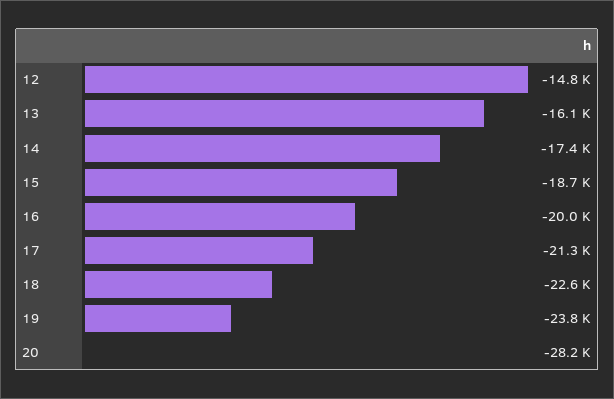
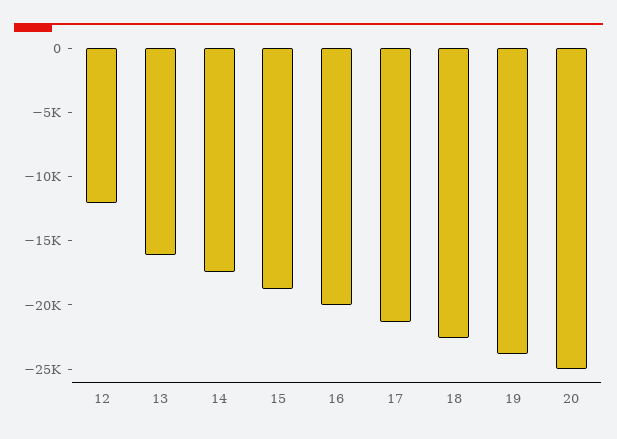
  {
-   "12": -14800,
+   "12": -12000,
    "13": -16100,
    "14": -17400,
    "15": -18700,
    "16": -20000,
    "17": -21300,
    "18": -22600,
    "19": -23800,
-   "20": -28200
+   "20": -25000
  }

